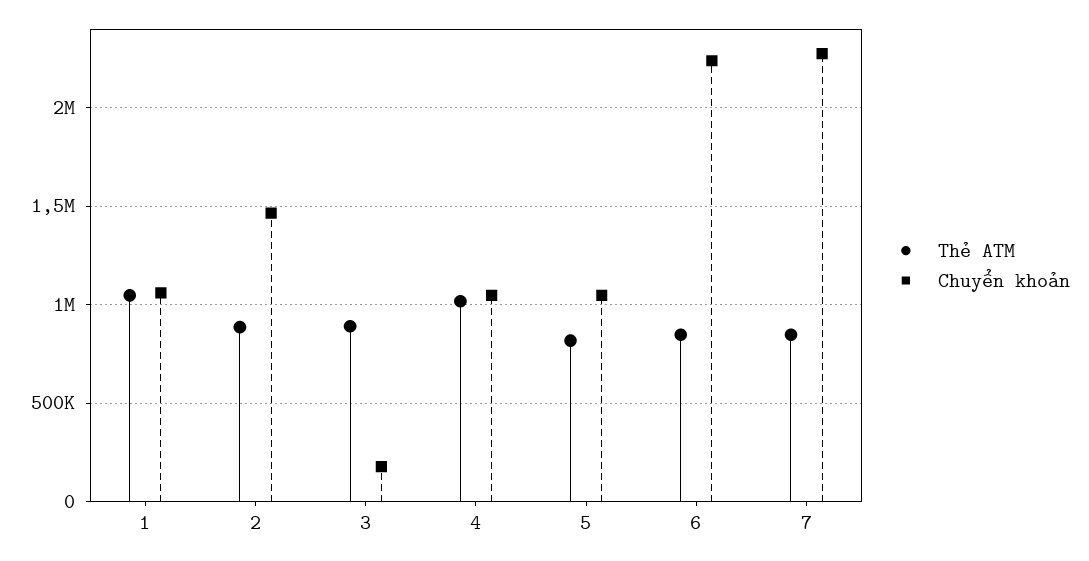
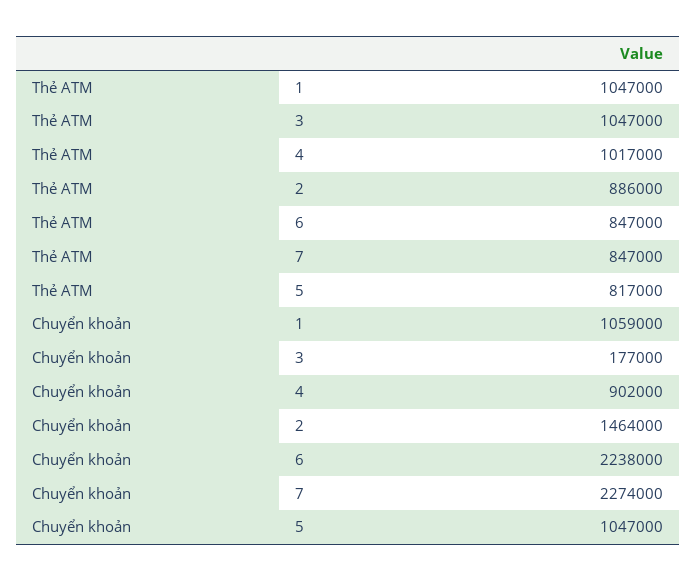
  {
    "Thẻ ATM": {
      "1": 1047000,
      "2": 886000,
-     "3": 900000,
+     "3": 1047000,
      "4": 1017000,
      "5": 817000,
      "6": 847000,
      "7": 847000
    },
    "Chuyển khoản": {
      "1": 1059000,
      "2": 1464000,
      "3": 177000,
-     "4": 1050000,
+     "4": 902000,
      "5": 1047000,
      "6": 2238000,
      "7": 2274000
    }
  }

